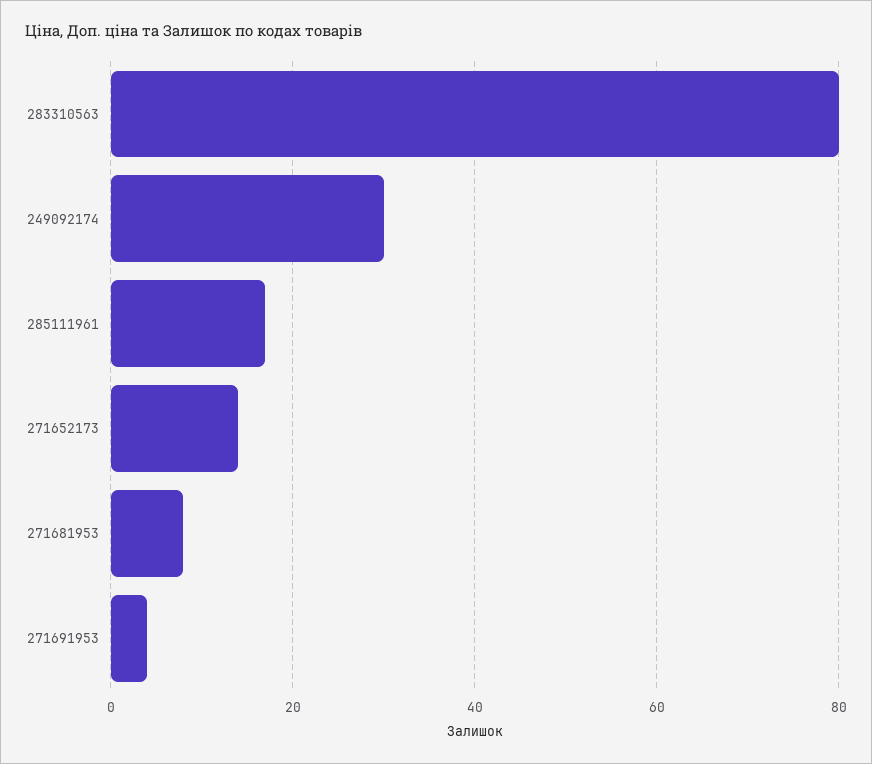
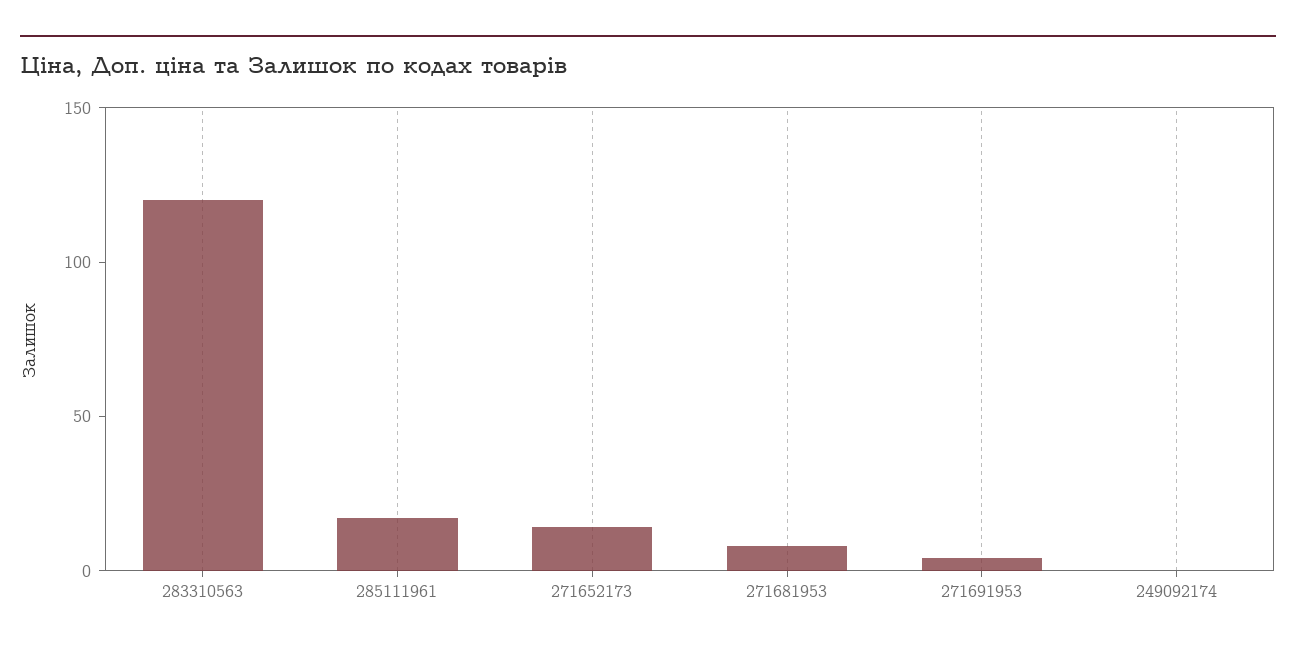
  {
-   "283310563": 80,
+   "283310563": 120,
-   "249092174": 30,
+   "249092174": 0,
    "285111961": 15,
    "271652173": 15,
    "271681953": 10,
    "271691953": 5
  }

